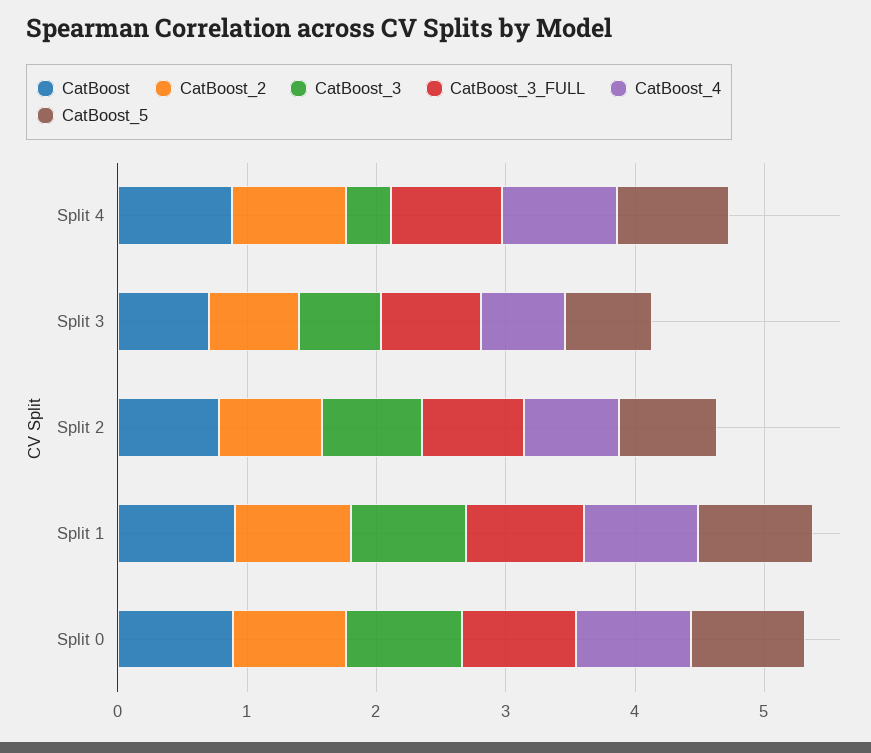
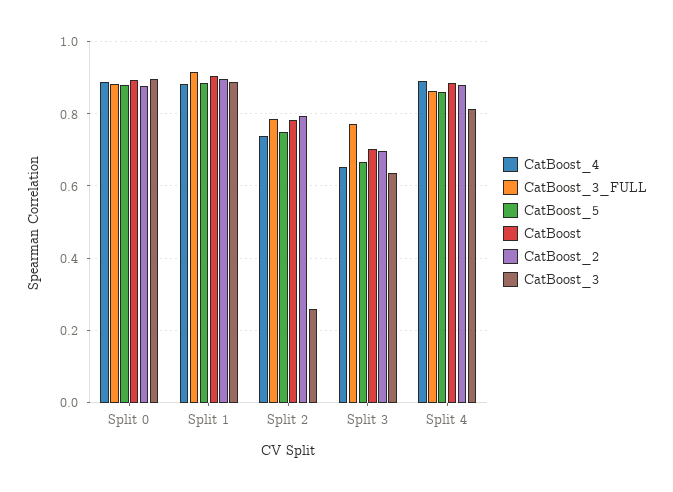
  {
    "CatBoost": {
      "Split 4": 0.88,
      "Split 3": 0.7,
      "Split 2": 0.78,
      "Split 1": 0.9,
      "Split 0": 0.9
    },
    "CatBoost_2": {
      "Split 4": 0.88,
      "Split 3": 0.7,
      "Split 2": 0.8,
      "Split 1": 0.9,
      "Split 0": 0.88
    },
    "CatBoost_3": {
-     "Split 4": 0.4,
+     "Split 4": 0.82,
      "Split 3": 0.64,
-     "Split 2": 0.8,
+     "Split 2": 0.26,
      "Split 1": 0.88,
      "Split 0": 0.9
    },
    "CatBoost_3_FULL": {
      "Split 4": 0.86,
      "Split 3": 0.78,
      "Split 2": 0.78,
      "Split 1": 0.92,
      "Split 0": 0.88
    },
    "CatBoost_4": {
      "Split 4": 0.9,
      "Split 3": 0.66,
      "Split 2": 0.74,
      "Split 1": 0.88,
      "Split 0": 0.88
    },
    "CatBoost_5": {
      "Split 4": 0.86,
      "Split 3": 0.66,
      "Split 2": 0.76,
      "Split 1": 0.88,
      "Split 0": 0.88
    }
  }

